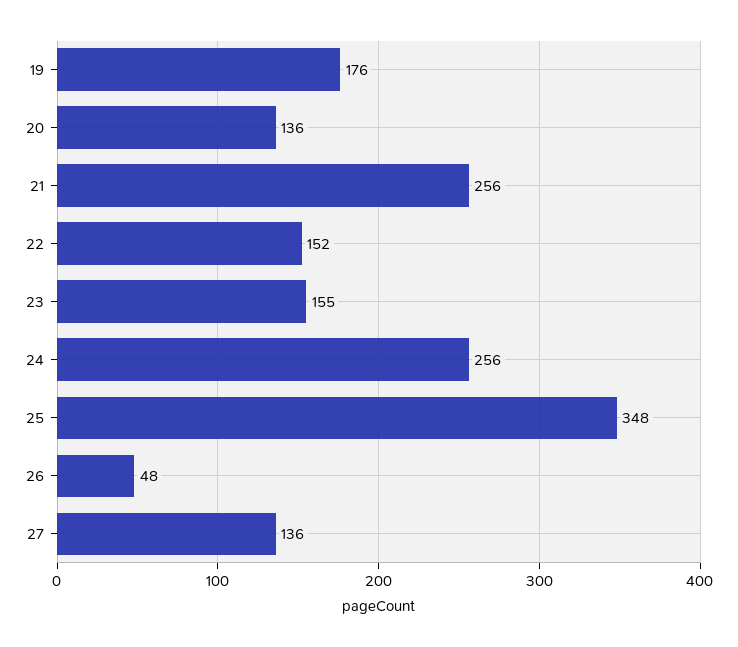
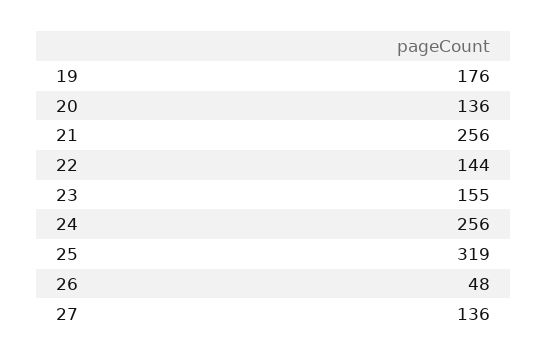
  {
    "19": 176,
    "20": 136,
    "21": 256,
-   "22": 152,
+   "22": 144,
    "23": 155,
    "24": 256,
-   "25": 348,
+   "25": 319,
    "26": 48,
    "27": 136
  }

